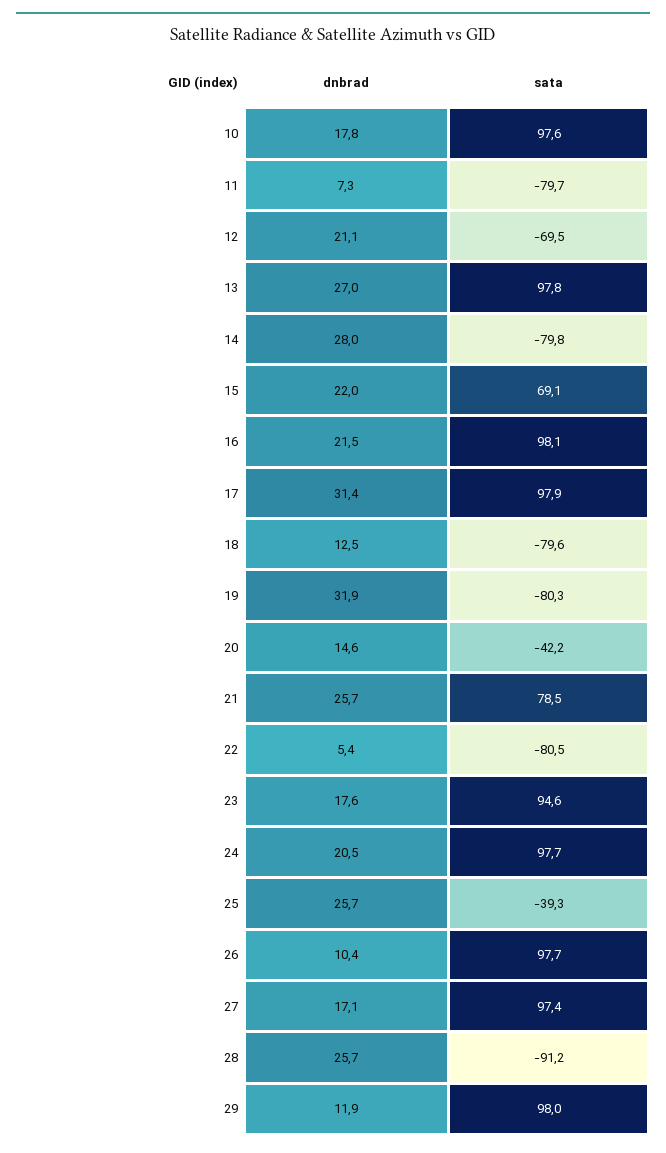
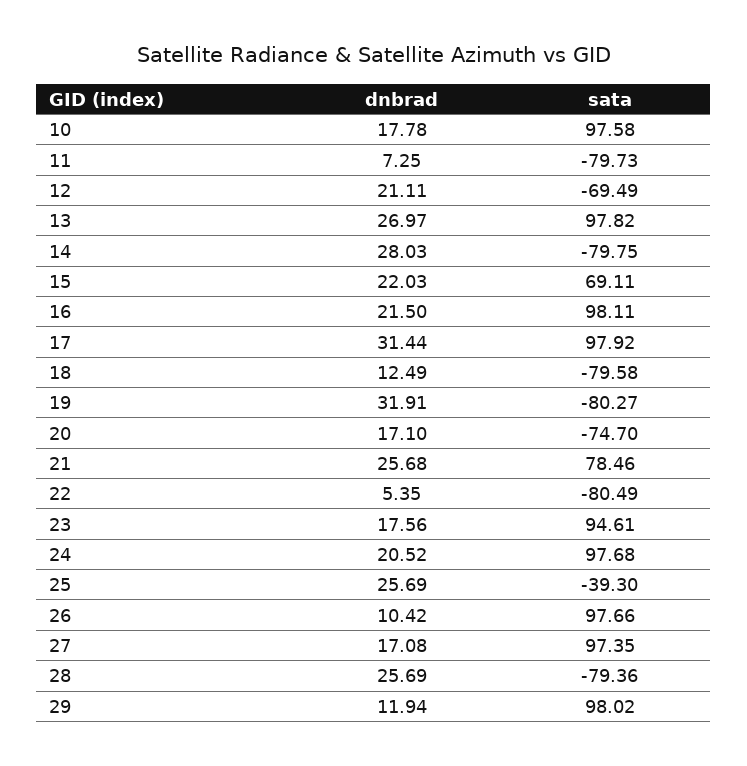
  {
    "dnbrad": {
      "10": 17.78,
      "11": 7.25,
      "12": 21.11,
      "13": 26.97,
      "14": 28.03,
      "15": 22.03,
      "16": 21.5,
      "17": 31.44,
      "18": 12.49,
      "19": 31.91,
-     "20": 14.6,
+     "20": 17.1,
      "21": 25.68,
      "22": 5.35,
      "23": 17.56,
      "24": 20.52,
      "25": 25.69,
      "26": 10.42,
      "27": 17.08,
      "28": 25.69,
      "29": 11.94
    },
    "sata": {
      "10": 97.58,
      "11": -79.73,
      "12": -69.49,
      "13": 97.82,
      "14": -79.75,
      "15": 69.11,
      "16": 98.11,
      "17": 97.92,
      "18": -79.58,
      "19": -80.27,
-     "20": -42.2,
+     "20": -74.7,
      "21": 78.46,
      "22": -80.49,
      "23": 94.61,
      "24": 97.68,
      "25": -39.3,
      "26": 97.66,
      "27": 97.35,
-     "28": -91.2,
+     "28": -79.36,
      "29": 98.02
    }
  }

